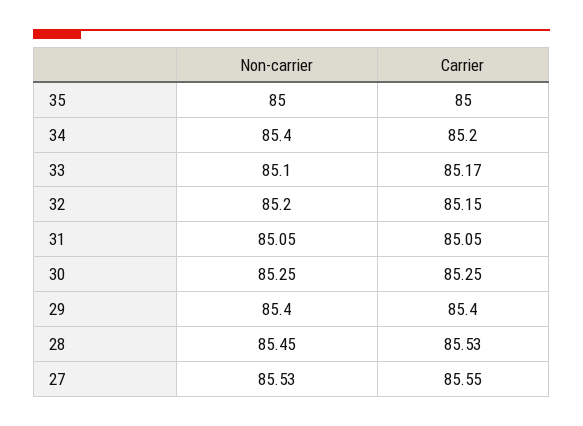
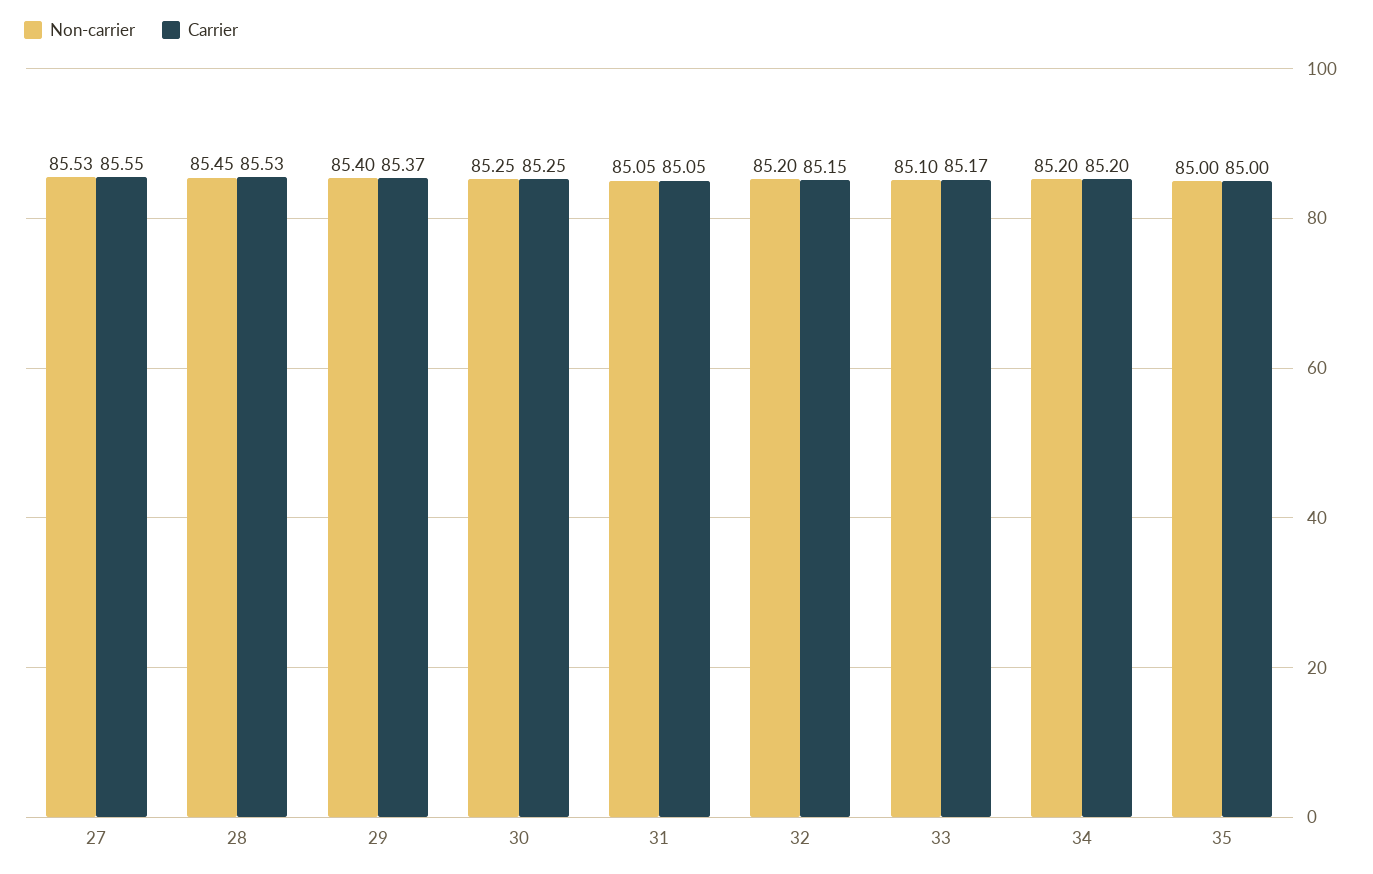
  {
    "Non-carrier": {
      "35": 85,
-     "34": 85.4,
+     "34": 85.2,
      "33": 85.1,
      "32": 85.2,
      "31": 85.05,
      "30": 85.25,
      "29": 85.4,
      "28": 85.45,
      "27": 85.53
    },
    "Carrier": {
      "35": 85,
      "34": 85.2,
      "33": 85.17,
      "32": 85.15,
      "31": 85.05,
      "30": 85.25,
-     "29": 85.4,
+     "29": 85.37,
      "28": 85.53,
      "27": 85.55
    }
  }

